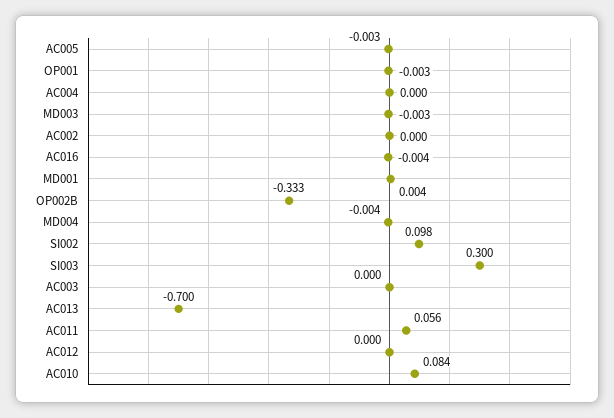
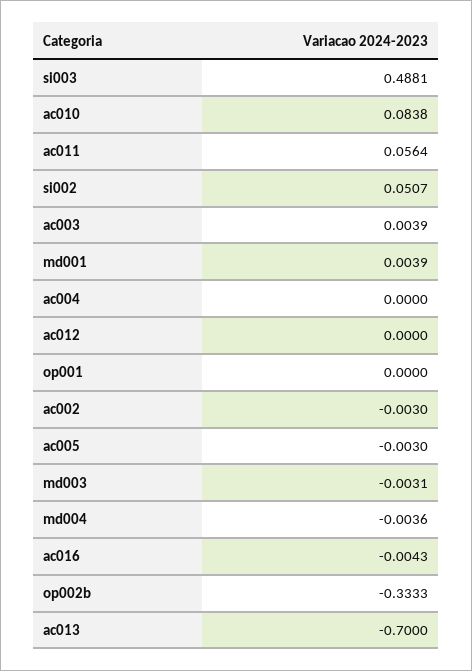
  {
    "AC005": -0.003,
-   "OP001": -0.003,
+   "OP001": 0,
    "AC004": 0,
    "MD003": -0.0031,
-   "AC002": 0,
+   "AC002": -0.003,
    "AC016": -0.0043,
    "MD001": 0.0039,
    "OP002B": -0.3333,
    "MD004": -0.0036,
-   "SI002": 0.098,
+   "SI002": 0.0507,
-   "SI003": 0.3,
+   "SI003": 0.4881,
-   "AC003": 0,
+   "AC003": 0.0039,
    "AC013": -0.7,
    "AC011": 0.0564,
    "AC012": 0,
    "AC010": 0.0838
  }

